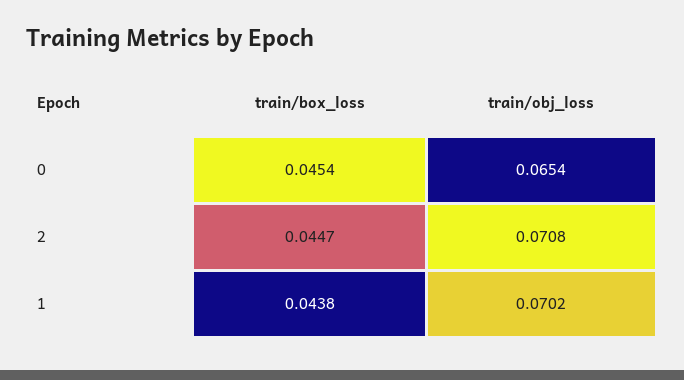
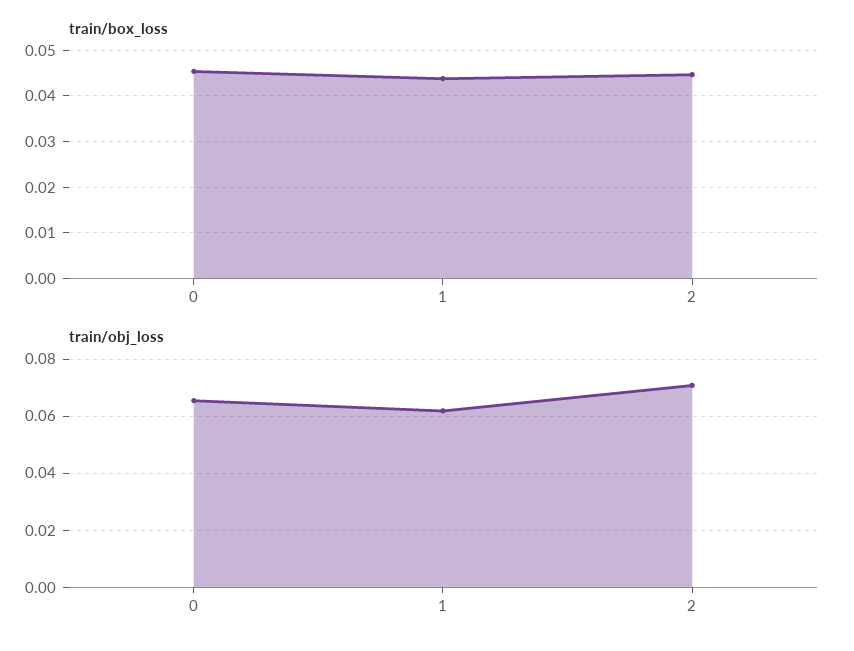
  {
    "train/box_loss": {
      "0": 0.0454,
      "2": 0.0447,
      "1": 0.0438
    },
    "train/obj_loss": {
      "0": 0.0654,
      "2": 0.0708,
-     "1": 0.0702
+     "1": 0.0625
    }
  }

